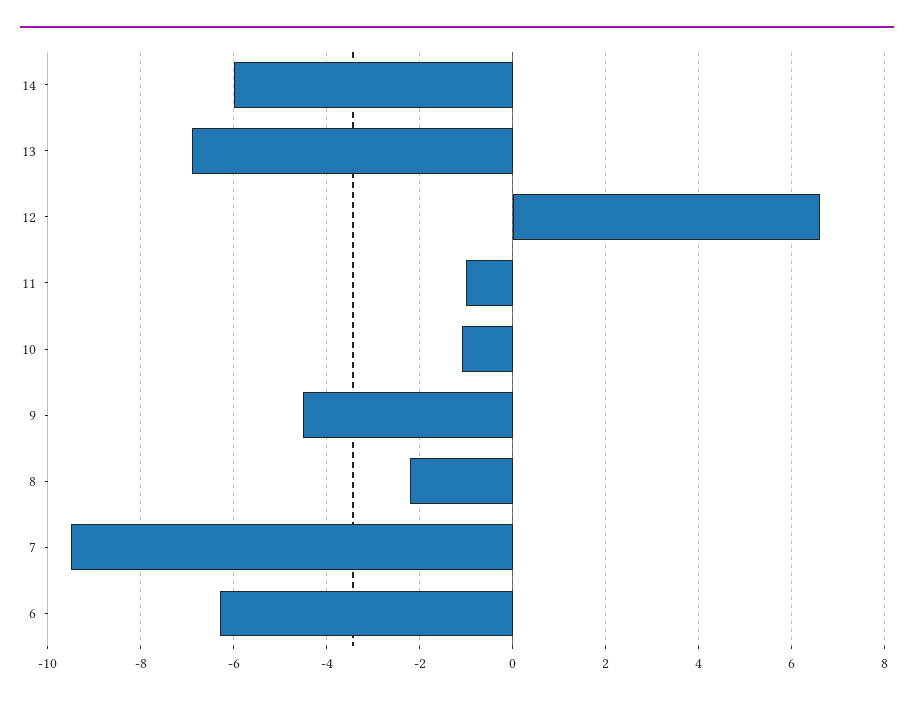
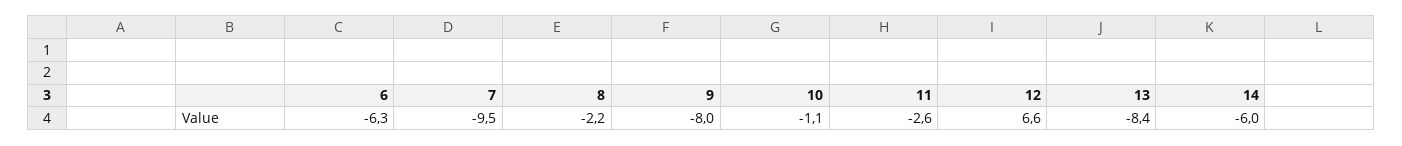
  {
    "14": -6,
-   "13": -7,
+   "13": -8.4,
    "12": 6.6,
-   "11": -1,
+   "11": -2.6,
    "10": -1.1,
-   "9": -4.5,
+   "9": -8,
    "8": -2.2,
    "7": -9.5,
    "6": -6.3
  }

